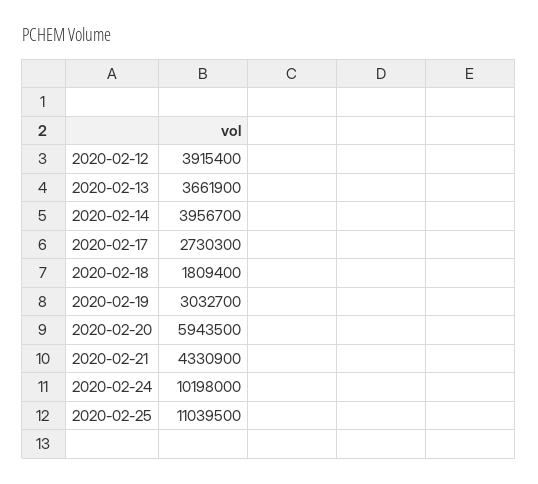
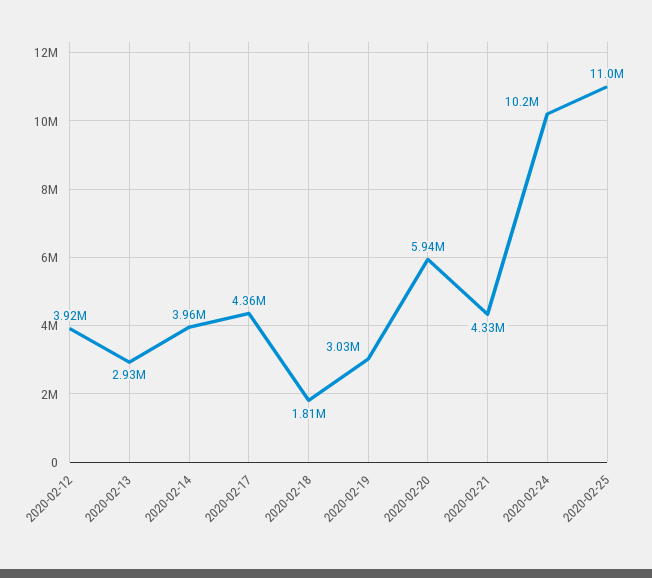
  {
    "2020-02-12": 3915400,
-   "2020-02-13": 3661900,
+   "2020-02-13": 2930000,
    "2020-02-14": 3956700,
-   "2020-02-17": 2730300,
+   "2020-02-17": 4360000,
    "2020-02-18": 1809400,
    "2020-02-19": 3032700,
    "2020-02-20": 5943500,
    "2020-02-21": 4330900,
    "2020-02-24": 10198000,
    "2020-02-25": 11039500
  }

